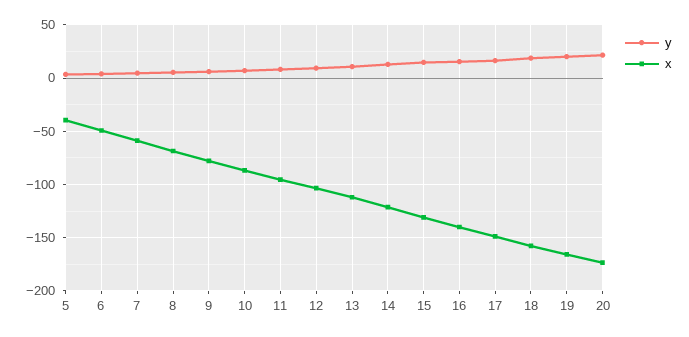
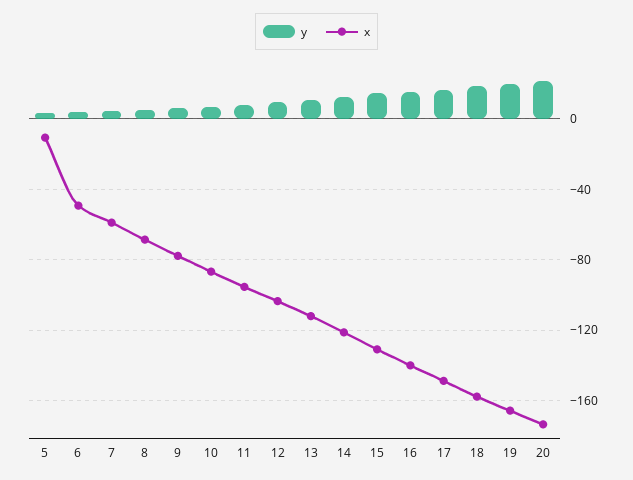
  {
    "y": {
      "5": 5,
      "6": 5,
      "7": 5,
      "8": 5,
      "9": 5,
      "10": 5,
      "11": 10,
      "12": 10,
      "13": 10,
      "14": 15,
      "15": 15,
      "16": 15,
      "17": 15,
      "18": 20,
      "19": 20,
      "20": 20
    },
    "x": {
-     "5": -40,
+     "5": -10,
      "6": -50,
      "7": -60,
      "8": -70,
      "9": -80,
      "10": -85,
      "11": -95,
      "12": -105,
      "13": -110,
      "14": -120,
      "15": -130,
      "16": -140,
      "17": -150,
      "18": -160,
      "19": -165,
      "20": -175
    }
  }

